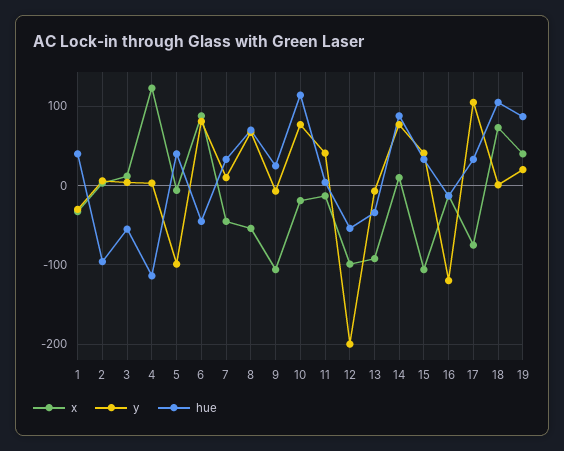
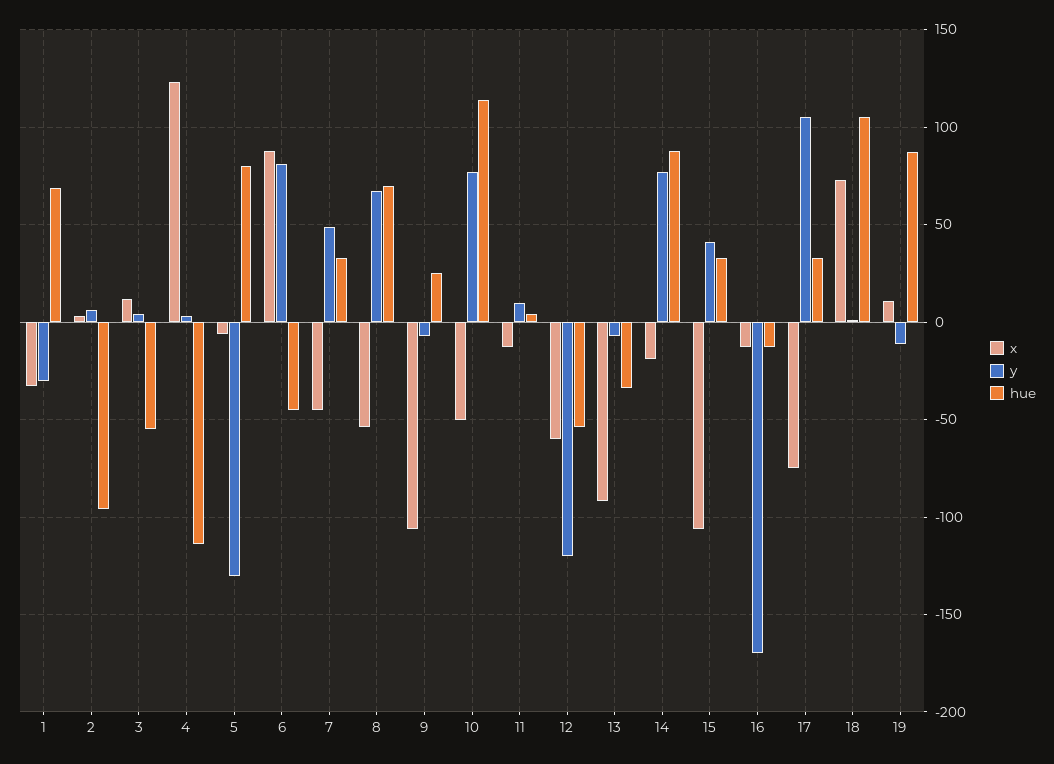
  {
    "x": {
      "1": -35,
      "2": 5,
      "3": 10,
      "4": 125,
      "5": -5,
      "6": 90,
      "7": -45,
      "8": -55,
      "9": -105,
-     "10": -20,
+     "10": -50,
      "11": -15,
-     "12": -100,
+     "12": -60,
      "13": -90,
-     "14": 10,
+     "14": -20,
      "15": -105,
      "16": -15,
      "17": -75,
      "18": 75,
-     "19": 40
+     "19": 10
    },
    "y": {
      "1": -30,
      "2": 5,
      "3": 5,
      "4": 5,
-     "5": -100,
+     "5": -130,
      "6": 80,
-     "7": 10,
+     "7": 50,
      "8": 65,
      "9": -5,
      "10": 75,
-     "11": 40,
+     "11": 10,
-     "12": -200,
+     "12": -120,
      "13": -5,
      "14": 75,
      "15": 40,
-     "16": -120,
+     "16": -170,
      "17": 105,
      "18": 0,
-     "19": 20
+     "19": -10
    },
    "hue": {
-     "1": 40,
+     "1": 70,
      "2": -95,
      "3": -55,
      "4": -115,
-     "5": 40,
+     "5": 80,
      "6": -45,
      "7": 35,
      "8": 70,
      "9": 25,
      "10": 115,
      "11": 5,
      "12": -55,
      "13": -35,
      "14": 90,
      "15": 35,
      "16": -15,
      "17": 35,
      "18": 105,
      "19": 85
    }
  }

